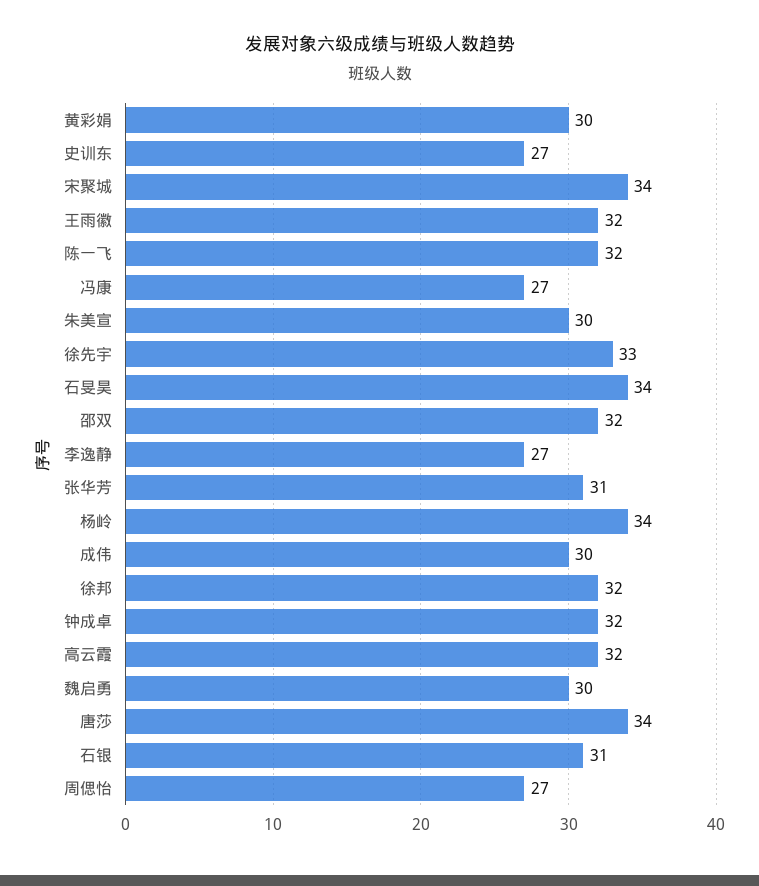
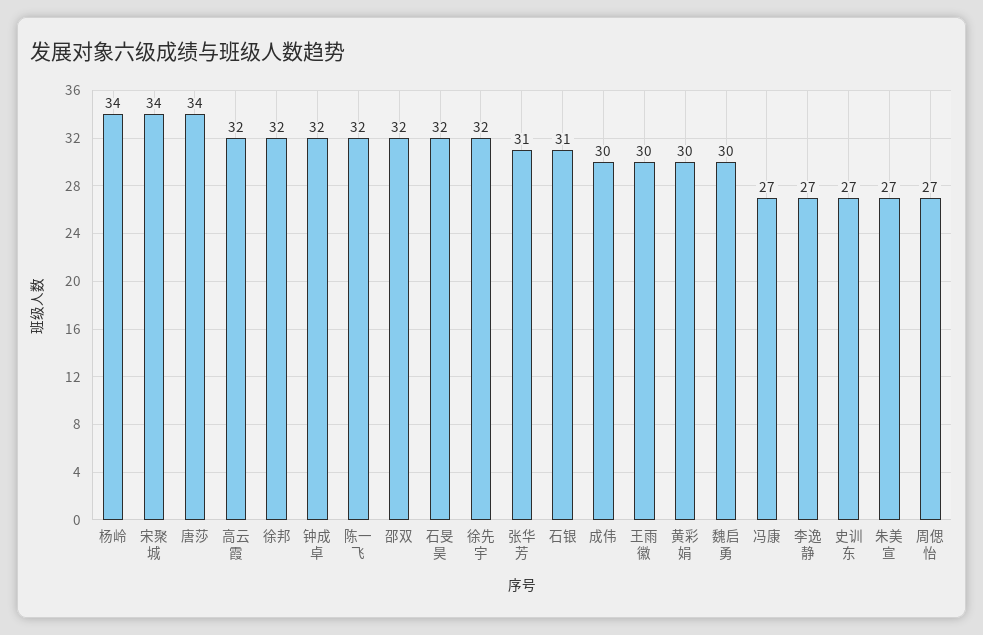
  {
    "黄彩娟": 30,
    "史训东": 27,
    "宋聚城": 34,
-   "王雨徽": 32,
+   "王雨徽": 30,
    "陈一飞": 32,
    "冯康": 27,
-   "朱美宣": 30,
+   "朱美宣": 27,
-   "徐先宇": 33,
+   "徐先宇": 32,
-   "石旻昊": 34,
+   "石旻昊": 32,
    "邵双": 32,
    "李逸静": 27,
    "张华芳": 31,
    "杨岭": 34,
    "成伟": 30,
    "徐邦": 32,
    "钟成卓": 32,
    "高云霞": 32,
    "魏启勇": 30,
    "唐莎": 34,
    "石银": 31,
    "周偲怡": 27
  }

